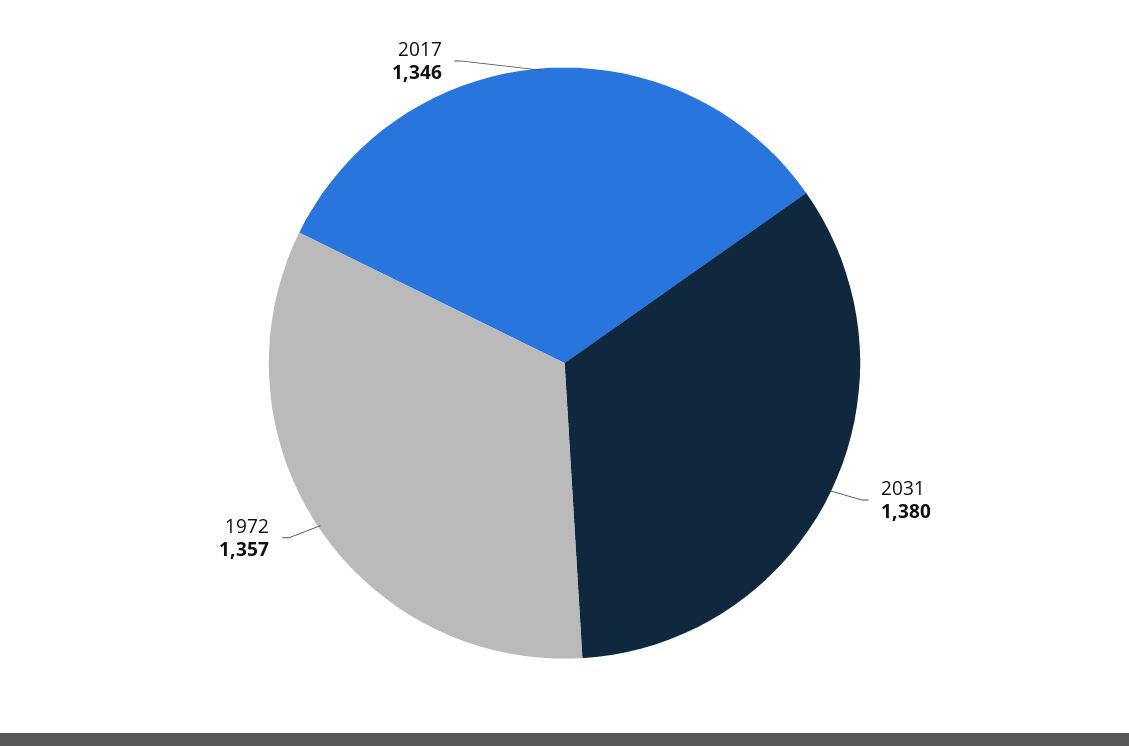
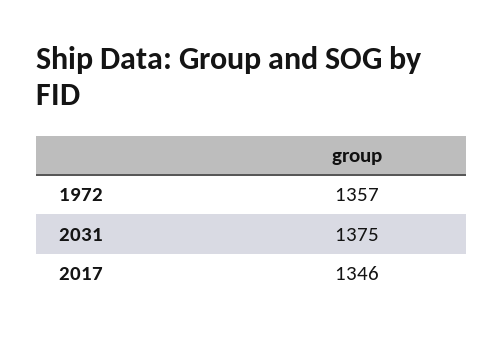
  {
-   "2031": 1380,
+   "2031": 1375,
    "1972": 1357,
    "2017": 1346
  }

